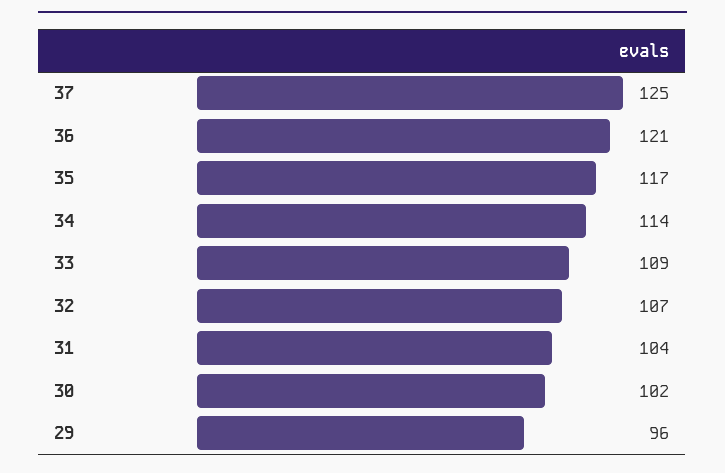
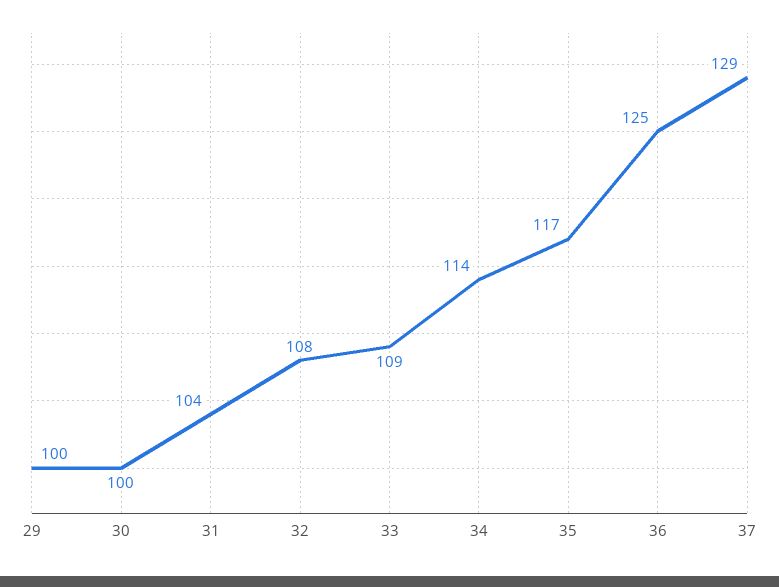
  {
-   "37": 125,
+   "37": 129,
-   "36": 121,
+   "36": 125,
    "35": 117,
    "34": 114,
    "33": 109,
-   "32": 107,
+   "32": 108,
    "31": 104,
-   "30": 102,
+   "30": 100,
-   "29": 96
+   "29": 100
  }

